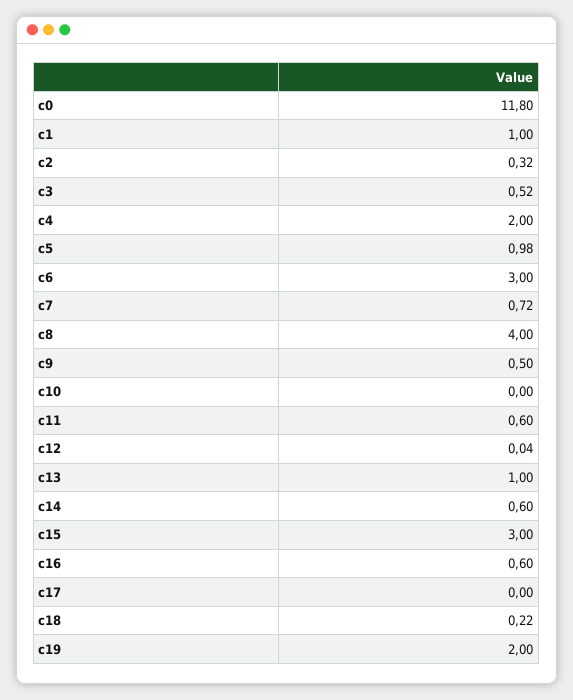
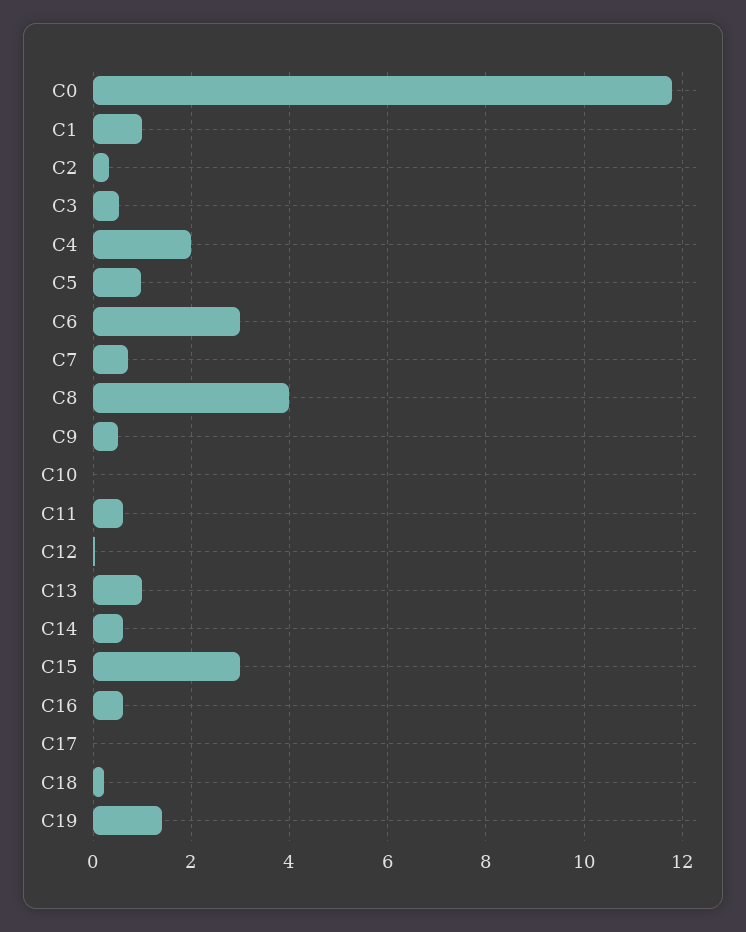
  {
    "c0": 11.8,
    "c1": 1,
    "c2": 0.32,
    "c3": 0.52,
    "c4": 2,
    "c5": 0.98,
    "c6": 3,
    "c7": 0.72,
    "c8": 4,
    "c9": 0.5,
    "c10": 0,
    "c11": 0.6,
    "c12": 0.04,
    "c13": 1,
    "c14": 0.6,
    "c15": 3,
    "c16": 0.6,
    "c17": 0,
    "c18": 0.22,
-   "c19": 2
+   "c19": 1.4
  }

